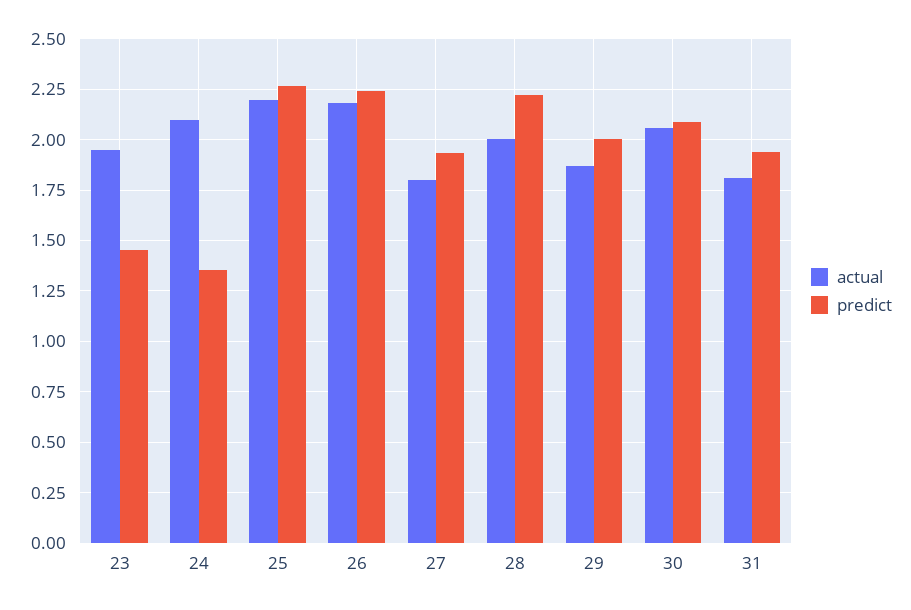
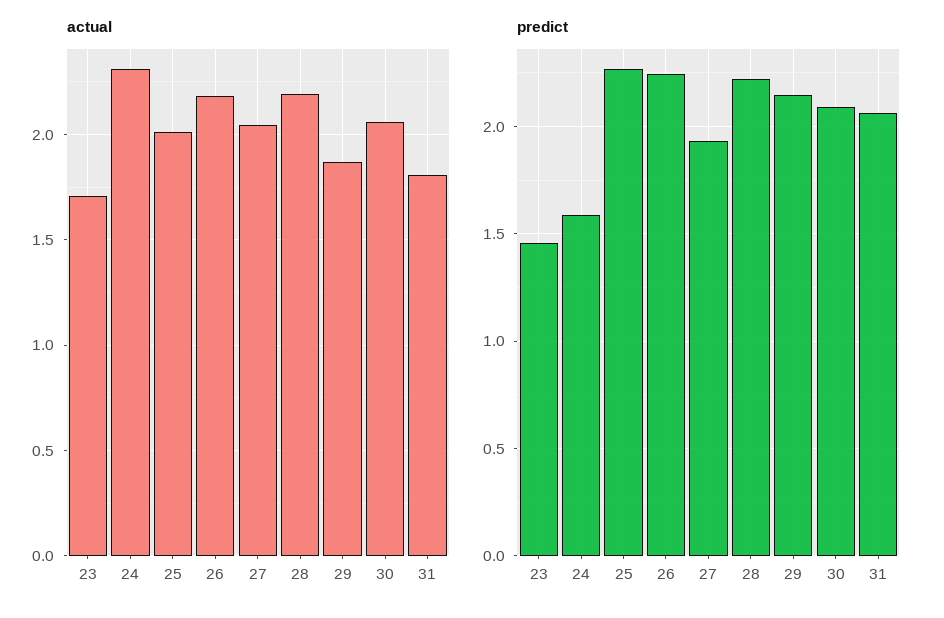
  {
    "actual": {
-     "23": 1.95,
+     "23": 1.7,
-     "24": 2.1,
+     "24": 2.3,
-     "25": 2.2,
+     "25": 2,
      "26": 2.2,
-     "27": 1.8,
+     "27": 2.05,
-     "28": 2,
+     "28": 2.2,
      "29": 1.85,
      "30": 2.05,
      "31": 1.8
    },
    "predict": {
      "23": 1.45,
-     "24": 1.35,
+     "24": 1.6,
      "25": 2.25,
      "26": 2.25,
      "27": 1.95,
      "28": 2.2,
-     "29": 2,
+     "29": 2.15,
      "30": 2.1,
-     "31": 1.95
+     "31": 2.05
    }
  }

